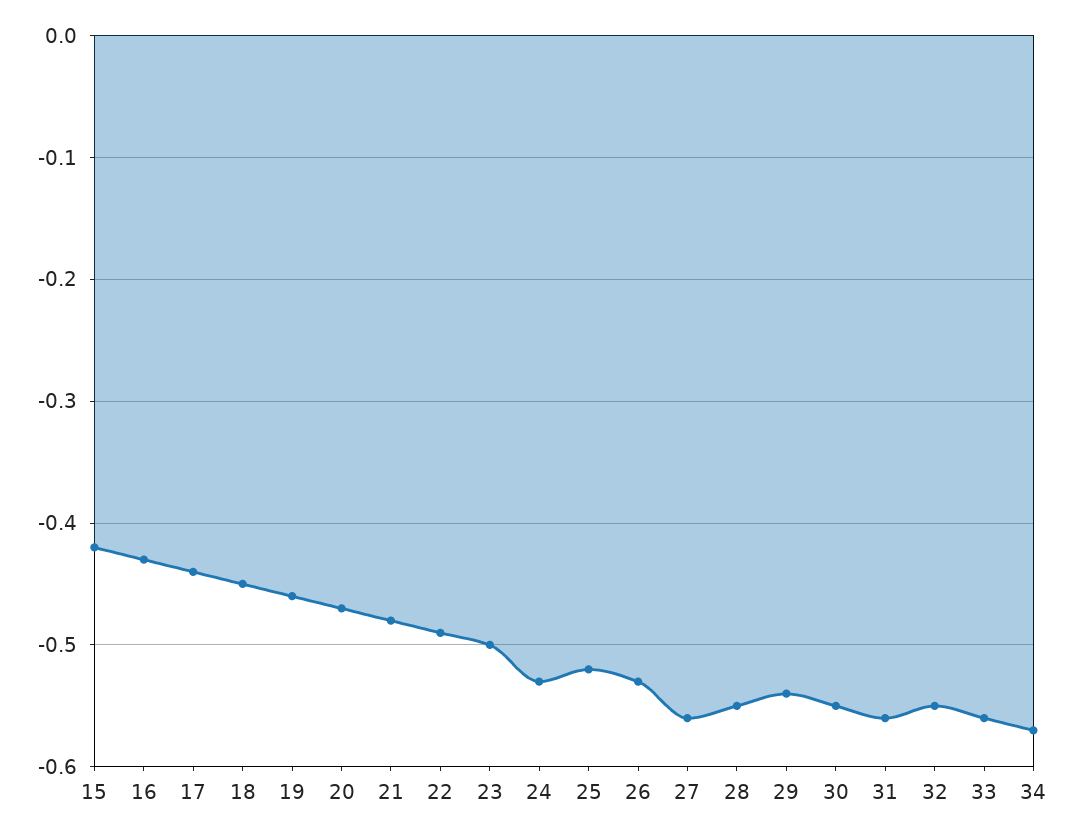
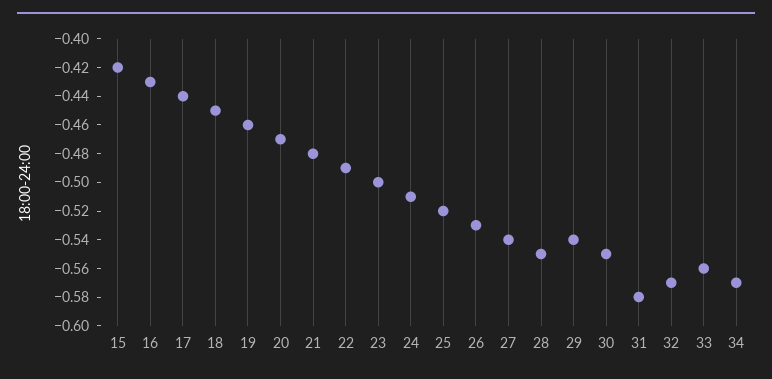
  {
    "15": -0.42,
    "16": -0.43,
    "17": -0.44,
    "18": -0.45,
    "19": -0.46,
    "20": -0.47,
    "21": -0.48,
    "22": -0.49,
    "23": -0.5,
-   "24": -0.53,
+   "24": -0.51,
    "25": -0.52,
    "26": -0.53,
-   "27": -0.56,
+   "27": -0.54,
    "28": -0.55,
    "29": -0.54,
    "30": -0.55,
-   "31": -0.56,
+   "31": -0.58,
-   "32": -0.55,
+   "32": -0.57,
    "33": -0.56,
    "34": -0.57
  }

